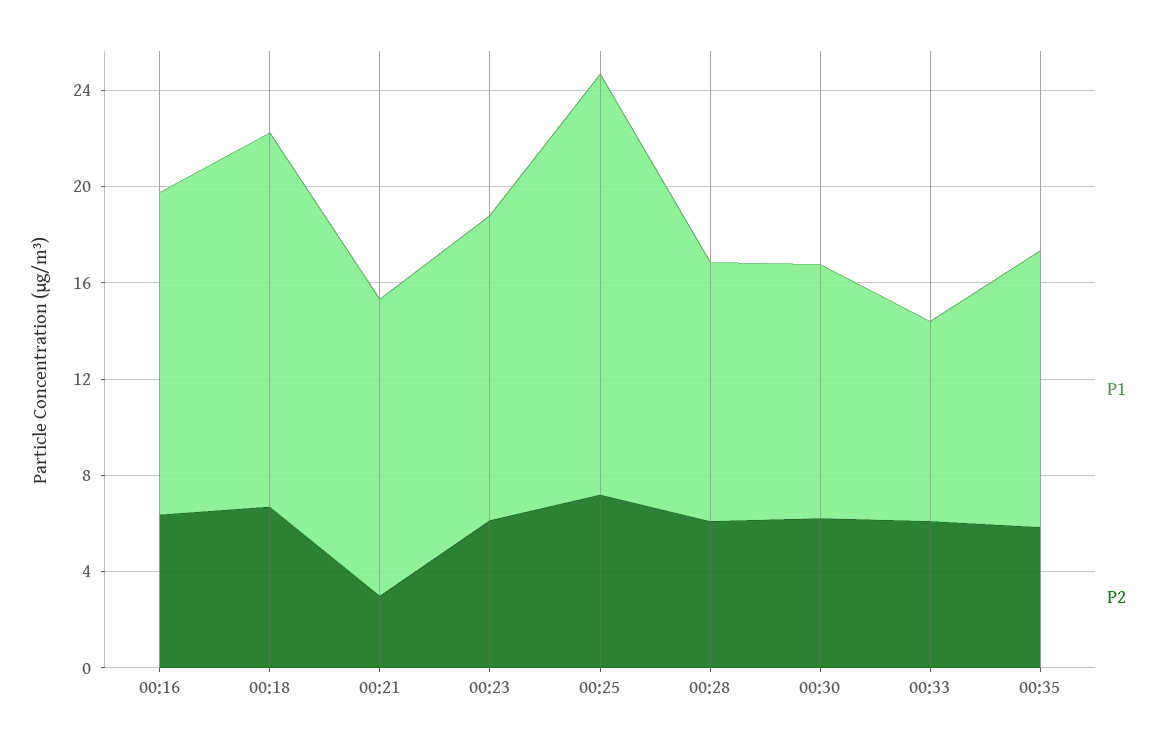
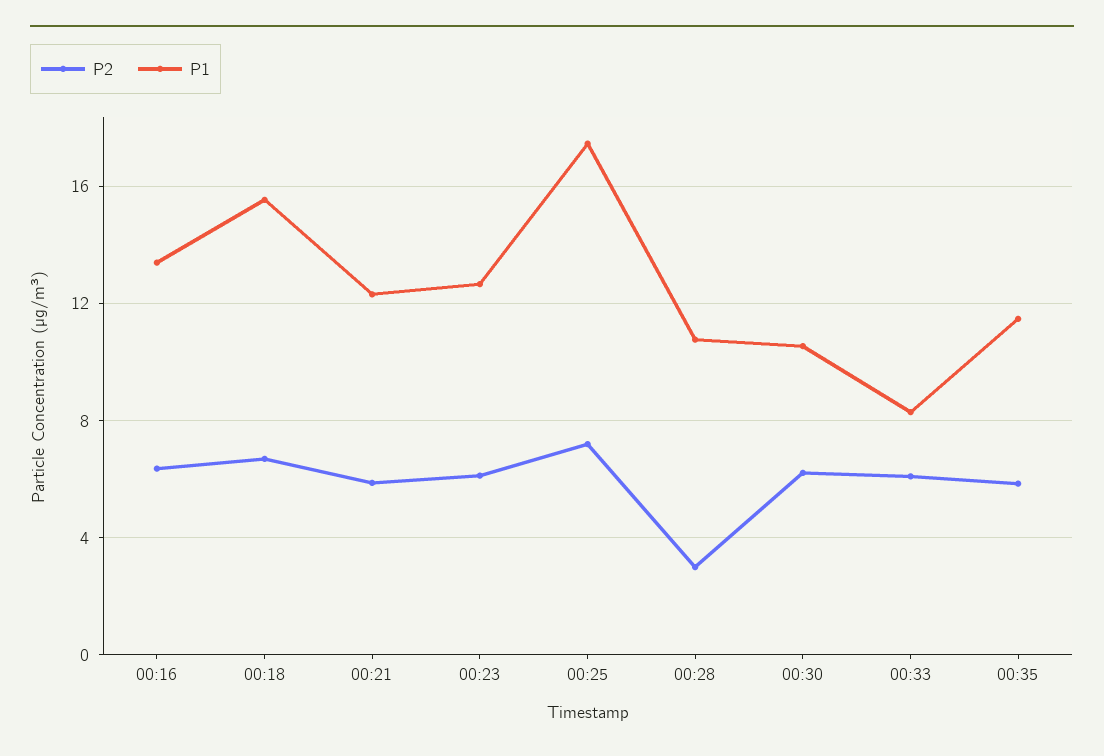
  {
    "P1": {
      "00:16": 13.5,
      "00:18": 15.5,
      "00:21": 12.5,
      "00:23": 12.5,
      "00:25": 17.5,
      "00:28": 11,
      "00:30": 10.5,
      "00:33": 8.5,
      "00:35": 11.5
    },
    "P2": {
      "00:16": 6.5,
      "00:18": 6.5,
-     "00:21": 3,
+     "00:21": 6,
      "00:23": 6,
      "00:25": 7,
-     "00:28": 6,
+     "00:28": 3,
      "00:30": 6,
      "00:33": 6,
      "00:35": 6
    }
  }

